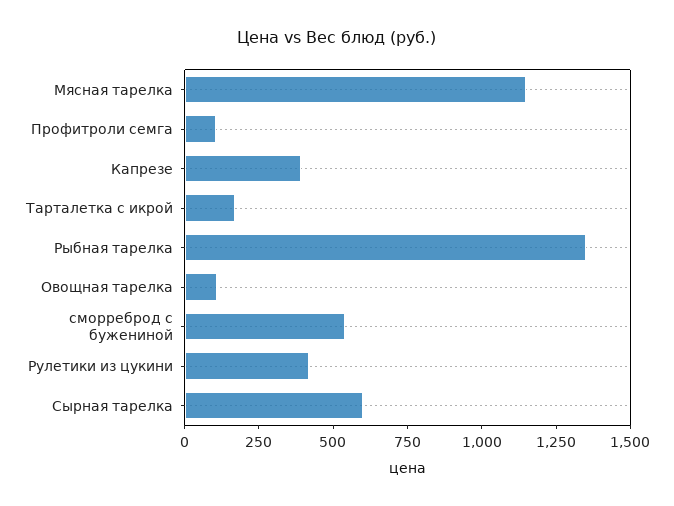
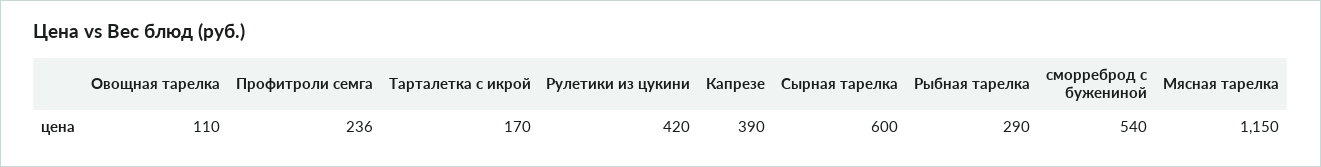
  {
    "Мясная тарелка": 1150,
-   "Профитроли семга": 100,
+   "Профитроли семга": 236,
    "Капрезе": 390,
    "Тарталетка с икрой": 170,
-   "Рыбная тарелка": 1350,
+   "Рыбная тарелка": 290,
    "Овощная тарелка": 110,
    "сморреброд с бужениной": 540,
    "Рулетики из цукини": 420,
    "Сырная тарелка": 600
  }

